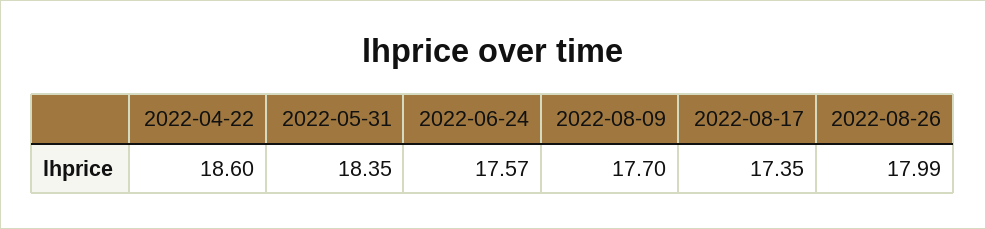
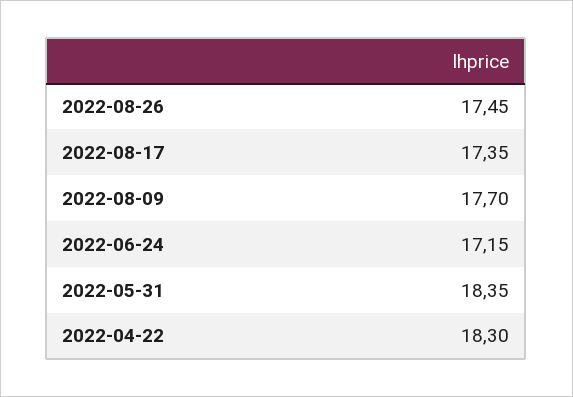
  {
-   "2022-04-22": 18.6,
+   "2022-04-22": 18.3,
    "2022-05-31": 18.35,
-   "2022-06-24": 17.57,
+   "2022-06-24": 17.15,
    "2022-08-09": 17.7,
    "2022-08-17": 17.35,
-   "2022-08-26": 17.99
+   "2022-08-26": 17.45
  }

